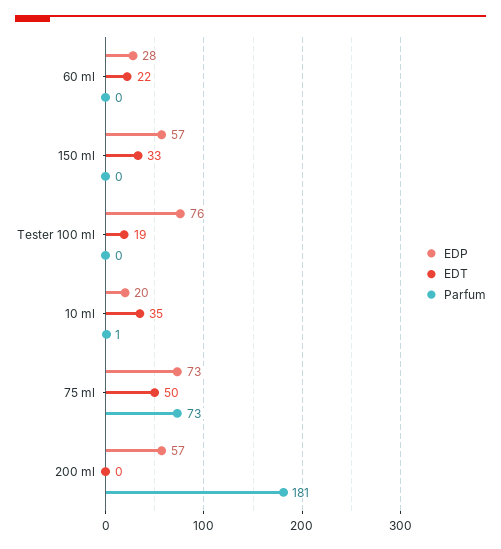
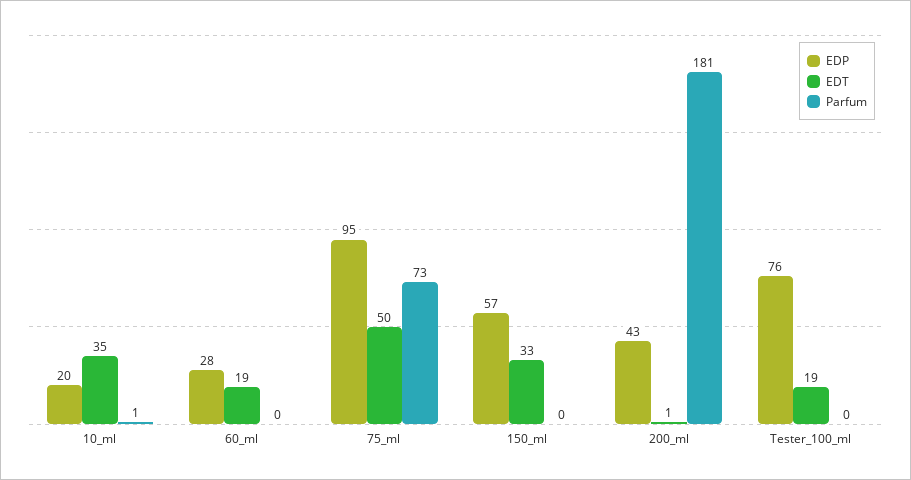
  {
    "EDP": {
      "60 ml": 28,
      "150 ml": 57,
      "Tester 100 ml": 76,
      "10 ml": 20,
-     "75 ml": 73,
+     "75 ml": 95,
-     "200 ml": 57
+     "200 ml": 43
    },
    "EDT": {
-     "60 ml": 22,
+     "60 ml": 19,
      "150 ml": 33,
      "Tester 100 ml": 19,
      "10 ml": 35,
      "75 ml": 50,
-     "200 ml": 0
+     "200 ml": 1
    },
    "Parfum": {
      "60 ml": 0,
      "150 ml": 0,
      "Tester 100 ml": 0,
      "10 ml": 1,
      "75 ml": 73,
      "200 ml": 181
    }
  }

